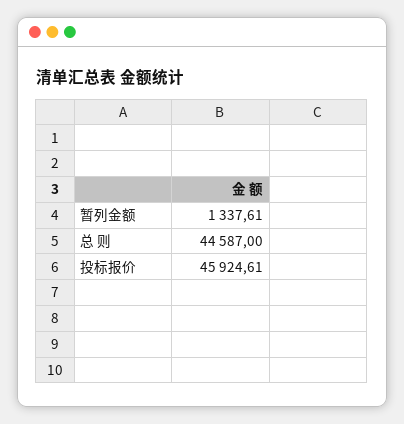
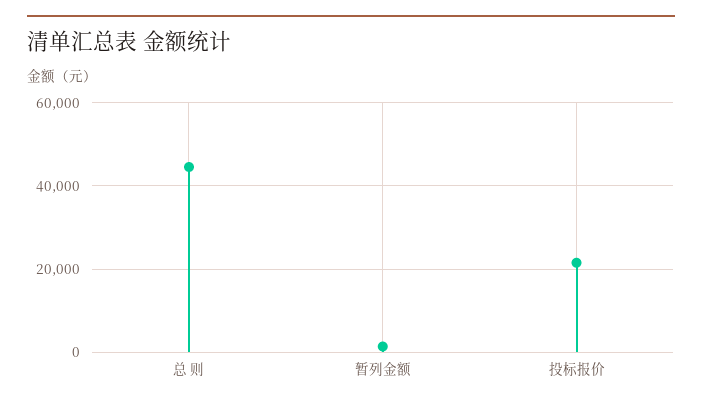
  {
    "暂列金额": 1337.61,
    "总 则": 44587,
-   "投标报价": 45924.61
+   "投标报价": 22000
  }

